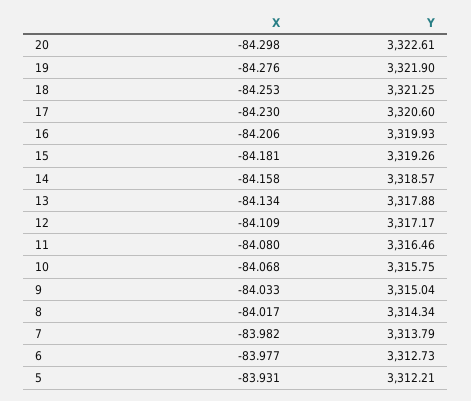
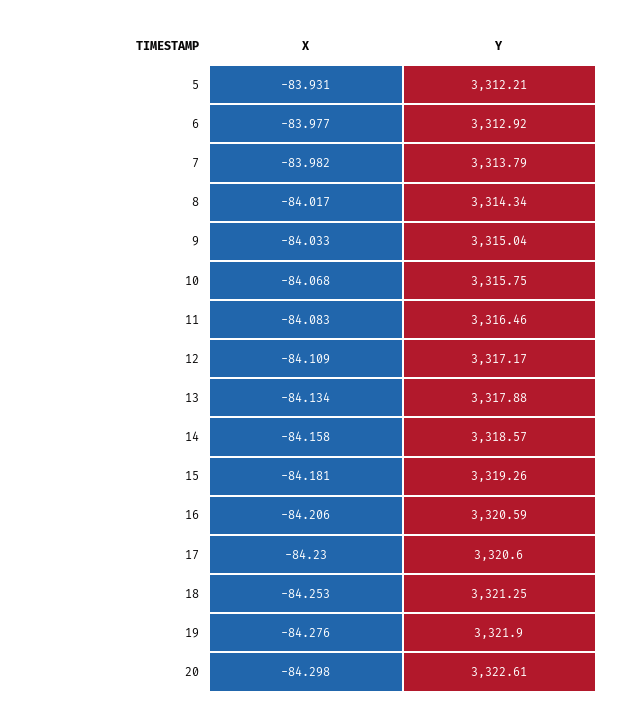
  {
    "X": {
      "20": -84.298,
      "19": -84.276,
      "18": -84.253,
      "17": -84.23,
      "16": -84.206,
      "15": -84.181,
      "14": -84.158,
      "13": -84.134,
      "12": -84.109,
-     "11": -84.08,
+     "11": -84.083,
      "10": -84.068,
      "9": -84.033,
      "8": -84.017,
      "7": -83.982,
      "6": -83.977,
      "5": -83.931
    },
    "Y": {
      "20": 3322.61,
      "19": 3321.9,
      "18": 3321.25,
      "17": 3320.6,
-     "16": 3319.93,
+     "16": 3320.59,
      "15": 3319.26,
      "14": 3318.57,
      "13": 3317.88,
      "12": 3317.17,
      "11": 3316.46,
      "10": 3315.75,
      "9": 3315.04,
      "8": 3314.34,
      "7": 3313.79,
-     "6": 3312.73,
+     "6": 3312.92,
      "5": 3312.21
    }
  }

